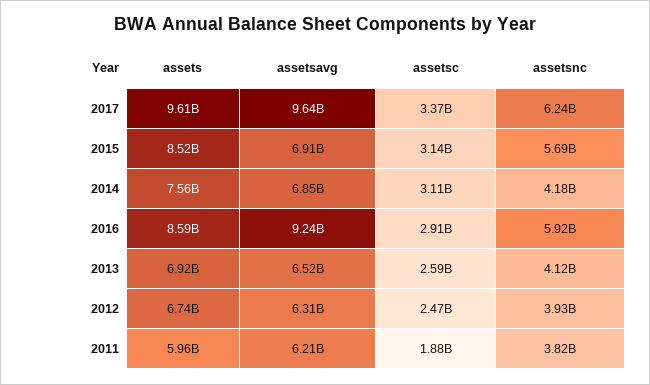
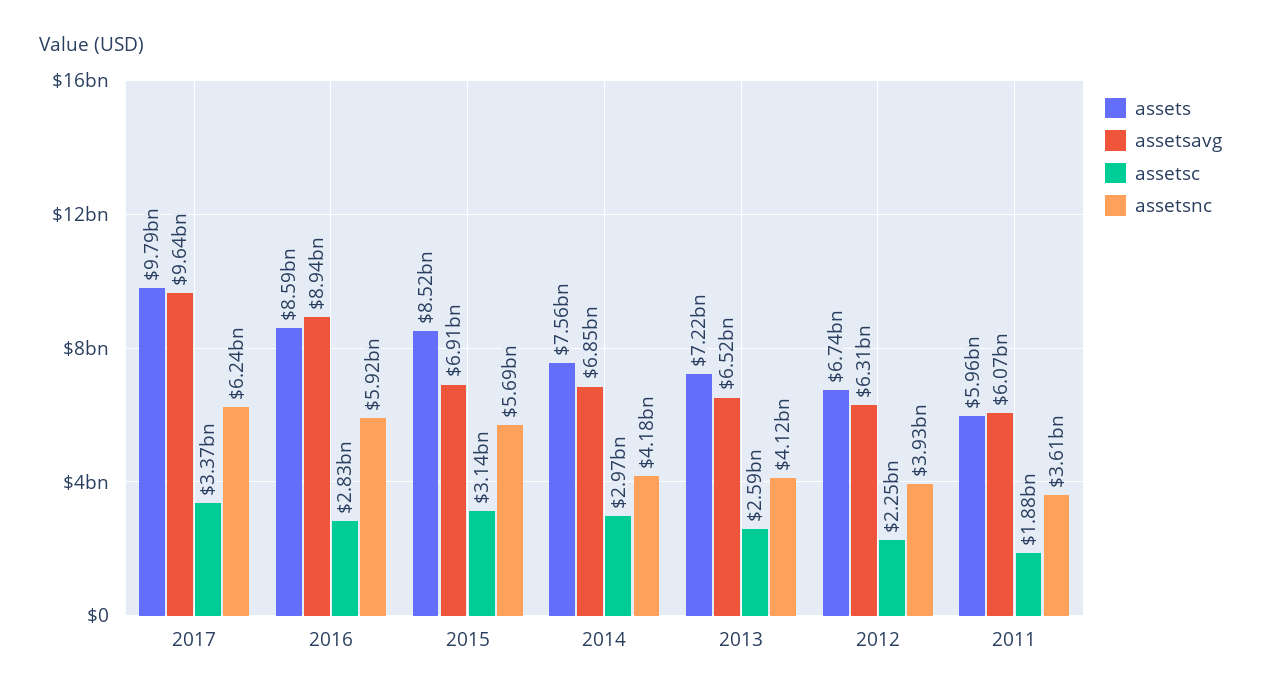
  {
    "assets": {
-     "2017": 9610000000,
+     "2017": 9790000000,
      "2015": 8520000000,
      "2014": 7560000000,
      "2016": 8590000000,
-     "2013": 6920000000,
+     "2013": 7220000000,
      "2012": 6740000000,
      "2011": 5960000000
    },
    "assetsavg": {
      "2017": 9640000000,
      "2015": 6910000000,
      "2014": 6850000000,
-     "2016": 9240000000,
+     "2016": 8940000000,
      "2013": 6520000000,
      "2012": 6310000000,
-     "2011": 6210000000
+     "2011": 6070000000
    },
    "assetsc": {
      "2017": 3370000000,
      "2015": 3140000000,
-     "2014": 3110000000,
+     "2014": 2970000000,
-     "2016": 2910000000,
+     "2016": 2830000000,
      "2013": 2590000000,
-     "2012": 2470000000,
+     "2012": 2250000000,
      "2011": 1880000000
    },
    "assetsnc": {
      "2017": 6240000000,
      "2015": 5690000000,
      "2014": 4180000000,
      "2016": 5920000000,
      "2013": 4120000000,
      "2012": 3930000000,
-     "2011": 3820000000
+     "2011": 3610000000
    }
  }

